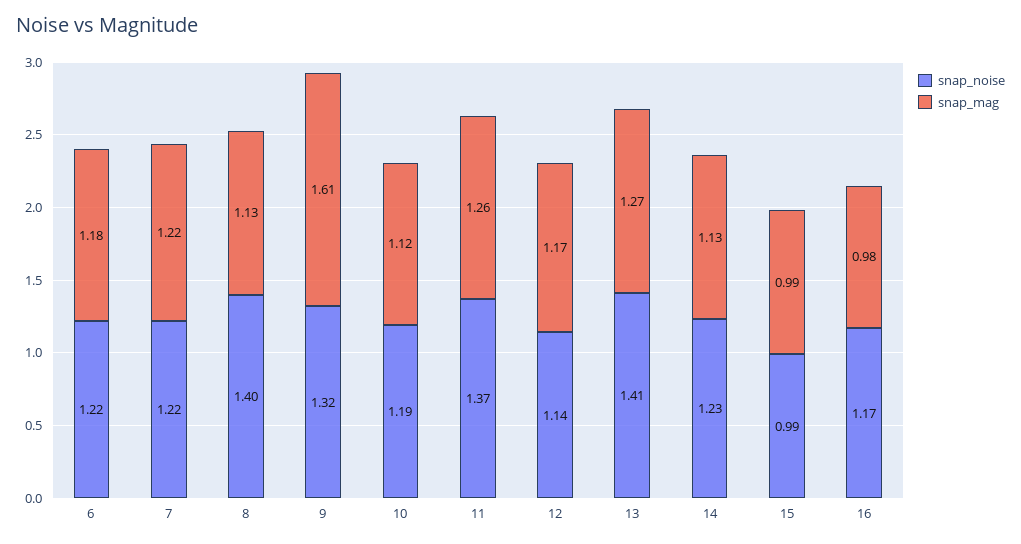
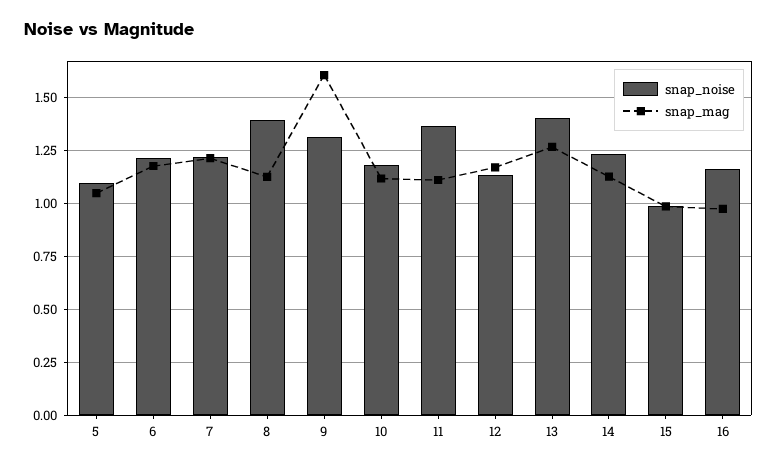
  {
    "snap_noise": {
      "6": 1.22,
      "7": 1.22,
      "8": 1.4,
      "9": 1.32,
      "10": 1.19,
      "11": 1.37,
      "12": 1.14,
      "13": 1.41,
      "14": 1.23,
      "15": 0.99,
-     "16": 1.17
+     "16": 1.17,
+     "5": 1.1
    },
    "snap_mag": {
      "6": 1.18,
      "7": 1.22,
      "8": 1.13,
      "9": 1.61,
      "10": 1.12,
-     "11": 1.26,
+     "11": 1.1,
      "12": 1.17,
      "13": 1.27,
      "14": 1.13,
      "15": 0.99,
-     "16": 0.98
+     "16": 0.98,
+     "5": 1.05
    }
  }

